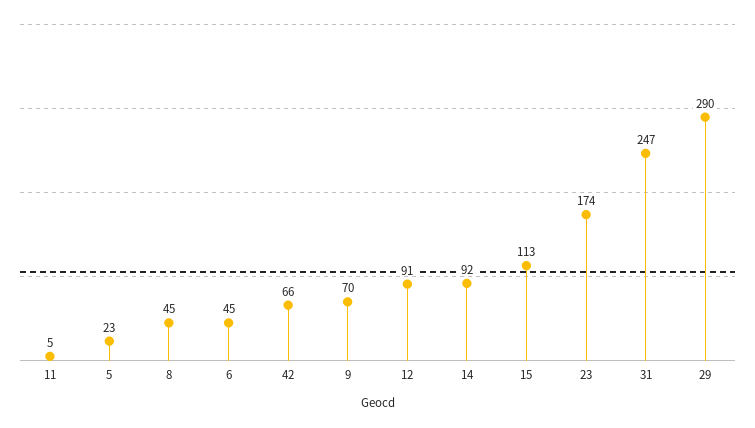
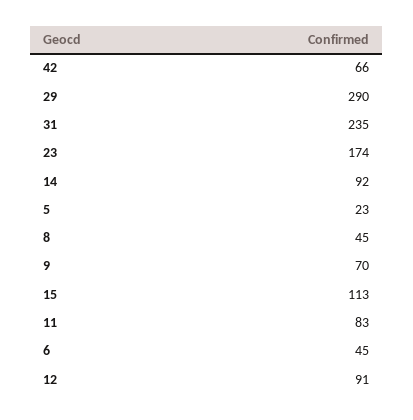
  {
-   "11": 5,
+   "11": 83,
    "5": 23,
    "8": 45,
    "6": 45,
    "42": 66,
    "9": 70,
    "12": 91,
    "14": 92,
    "15": 113,
    "23": 174,
-   "31": 247,
+   "31": 235,
    "29": 290
  }

